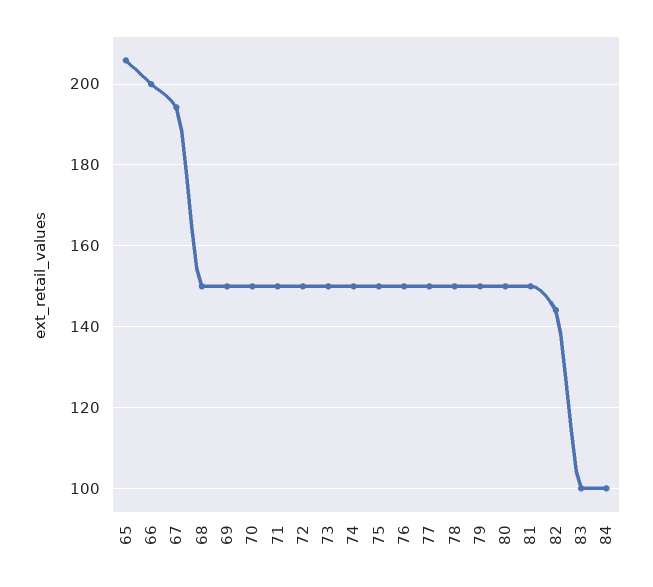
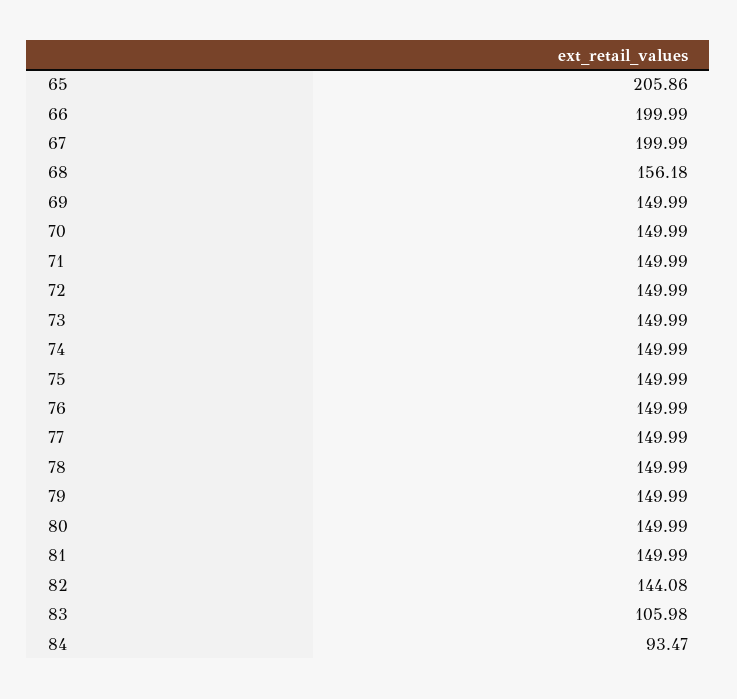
  {
    "65": 205.86,
    "66": 199.99,
-   "67": 194,
+   "67": 199.99,
-   "68": 150,
+   "68": 156.18,
    "69": 149.99,
    "70": 149.99,
    "71": 149.99,
    "72": 149.99,
    "73": 149.99,
    "74": 149.99,
    "75": 149.99,
    "76": 149.99,
    "77": 149.99,
    "78": 149.99,
    "79": 149.99,
    "80": 149.99,
    "81": 149.99,
    "82": 144.08,
-   "83": 100,
+   "83": 105.98,
-   "84": 100
+   "84": 93.47
  }

